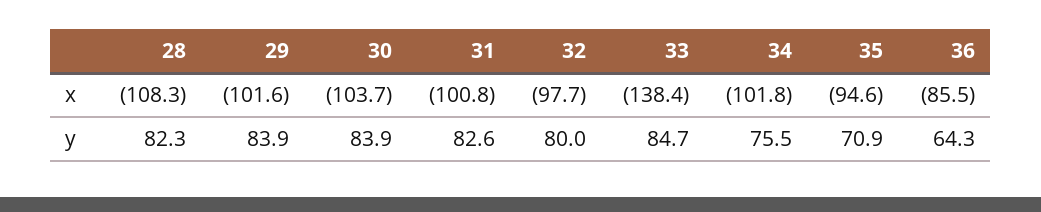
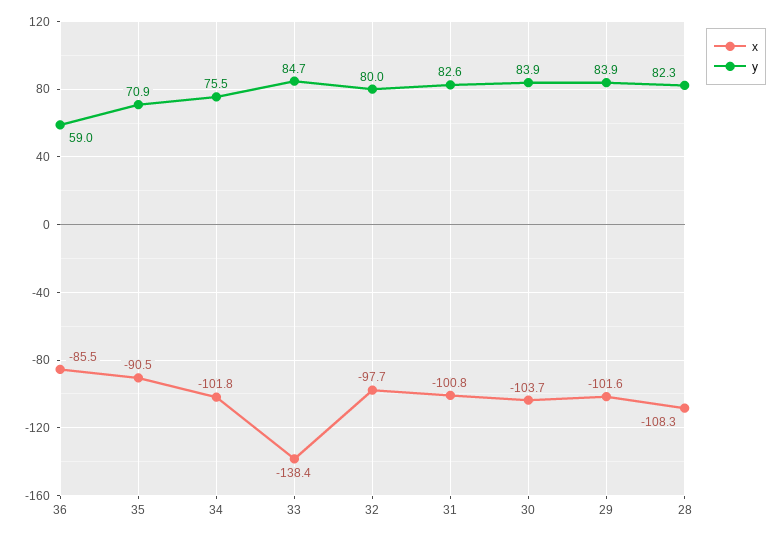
  {
    "x": {
      "28": -108.3,
      "29": -101.6,
      "30": -103.7,
      "31": -100.8,
      "32": -97.7,
      "33": -138.4,
      "34": -101.8,
-     "35": -94.6,
+     "35": -90.5,
      "36": -85.5
    },
    "y": {
      "28": 82.3,
      "29": 83.9,
      "30": 83.9,
      "31": 82.6,
      "32": 80,
      "33": 84.7,
      "34": 75.5,
      "35": 70.9,
-     "36": 64.3
+     "36": 59
    }
  }

